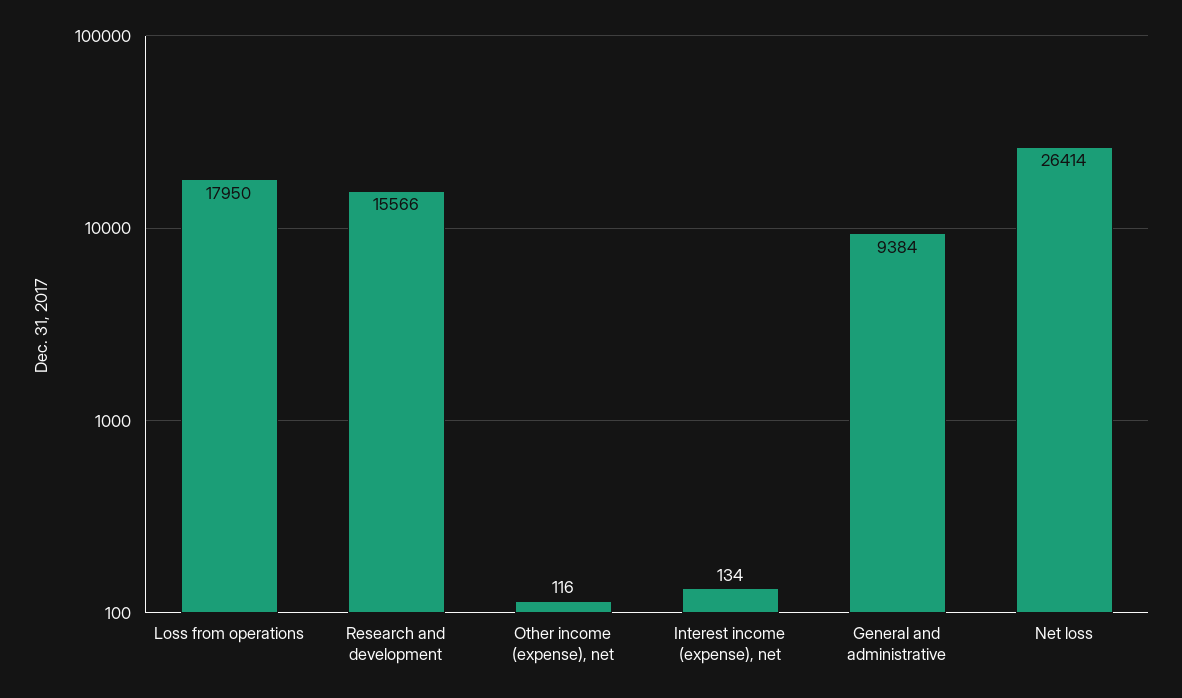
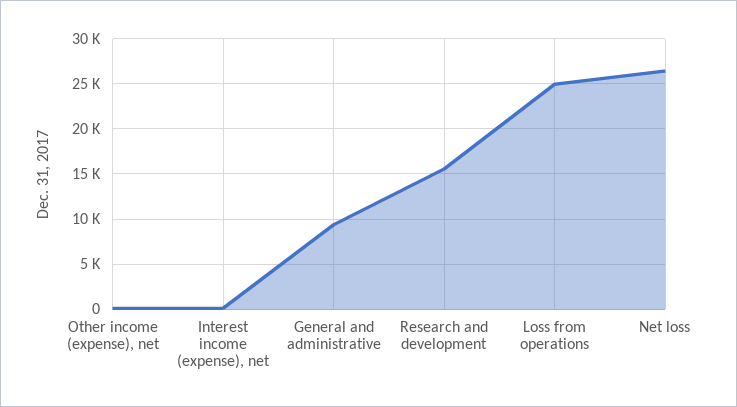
  {
-   "Loss from operations": 17950,
+   "Loss from operations": 25000,
    "Research and development": 15566,
    "Other income (expense), net": 116,
    "Interest income (expense), net": 134,
    "General and administrative": 9384,
    "Net loss": 26414
  }

